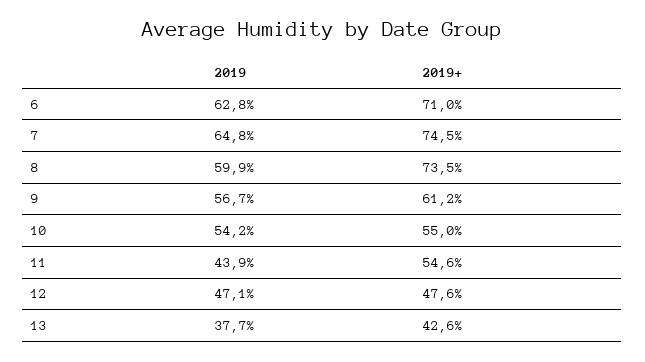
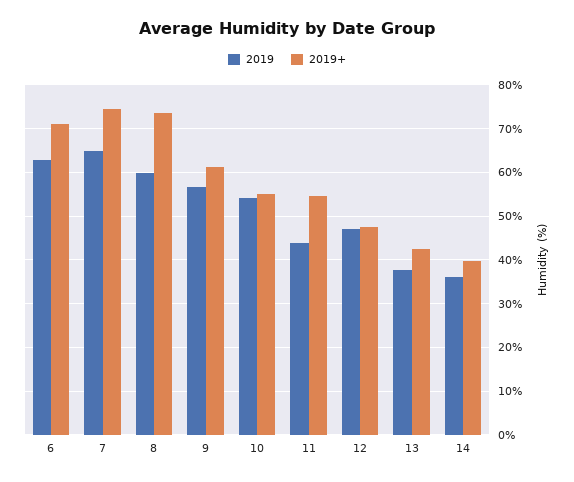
  {
    "2019": {
      "6": 62.8,
      "7": 64.8,
      "8": 59.9,
      "9": 56.7,
      "10": 54.2,
      "11": 43.9,
      "12": 47.1,
-     "13": 37.7
+     "13": 37.7,
+     "14": 36
    },
    "2019+": {
      "6": 71,
      "7": 74.5,
      "8": 73.5,
      "9": 61.2,
      "10": 55,
      "11": 54.6,
      "12": 47.6,
-     "13": 42.6
+     "13": 42.6,
+     "14": 40
    }
  }

